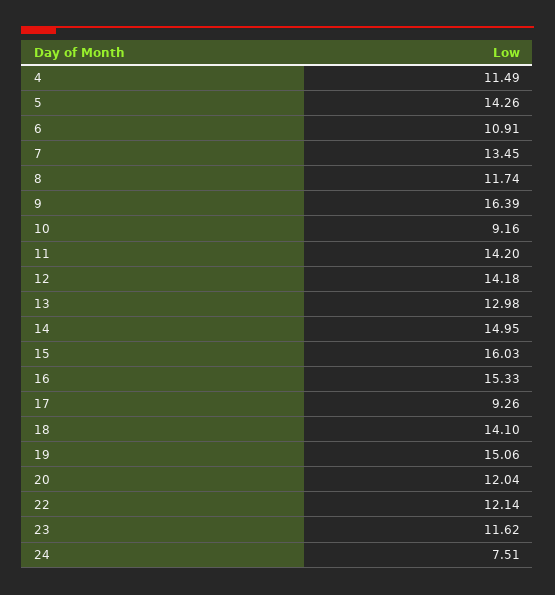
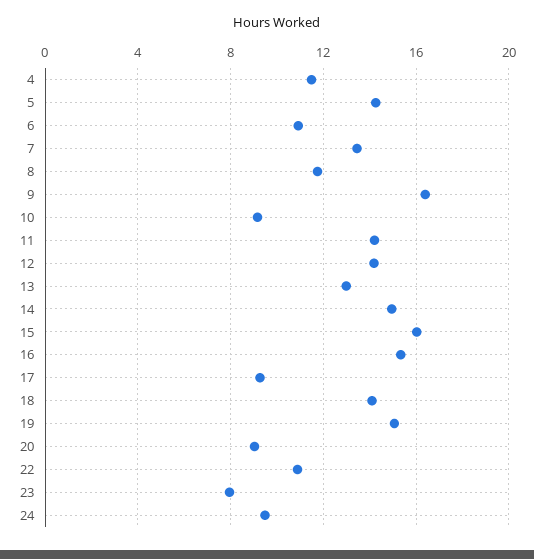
  {
    "4": 11.49,
    "5": 14.26,
    "6": 10.91,
    "7": 13.45,
    "8": 11.74,
    "9": 16.39,
    "10": 9.16,
    "11": 14.2,
    "12": 14.18,
    "13": 12.98,
    "14": 14.95,
    "15": 16.03,
    "16": 15.33,
    "17": 9.26,
    "18": 14.1,
    "19": 15.06,
-   "20": 12.04,
+   "20": 9,
-   "22": 12.14,
+   "22": 11,
-   "23": 11.62,
+   "23": 8,
-   "24": 7.51
+   "24": 9.5
  }

